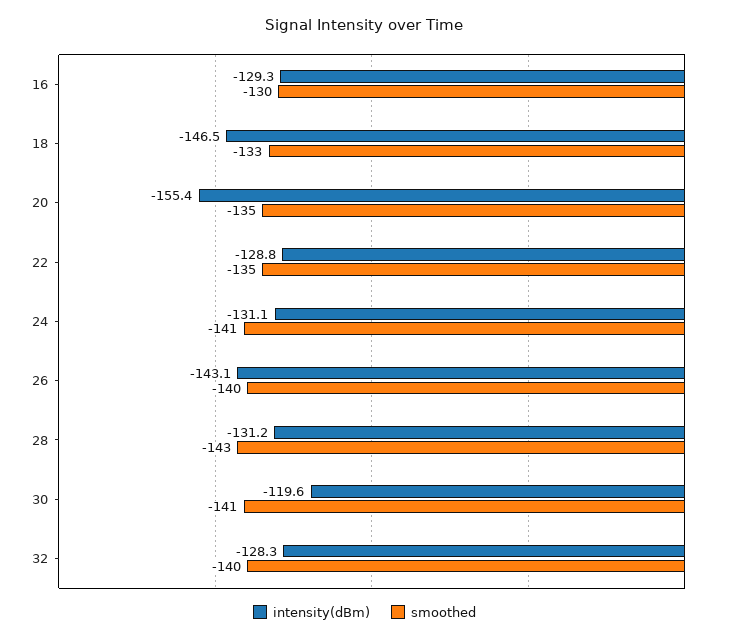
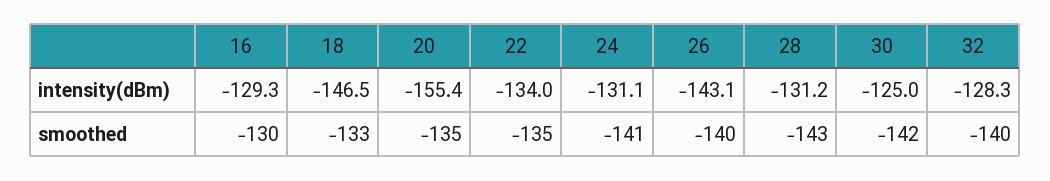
  {
    "intensity(dBm)": {
      "16": -129.3,
      "18": -146.5,
      "20": -155.4,
-     "22": -128.8,
+     "22": -134,
      "24": -131.1,
      "26": -143.1,
      "28": -131.2,
-     "30": -119.6,
+     "30": -125,
      "32": -128.3
    },
    "smoothed": {
      "16": -130,
      "18": -133,
      "20": -135,
      "22": -135,
      "24": -141,
      "26": -140,
      "28": -143,
-     "30": -141,
+     "30": -142,
      "32": -140
    }
  }

